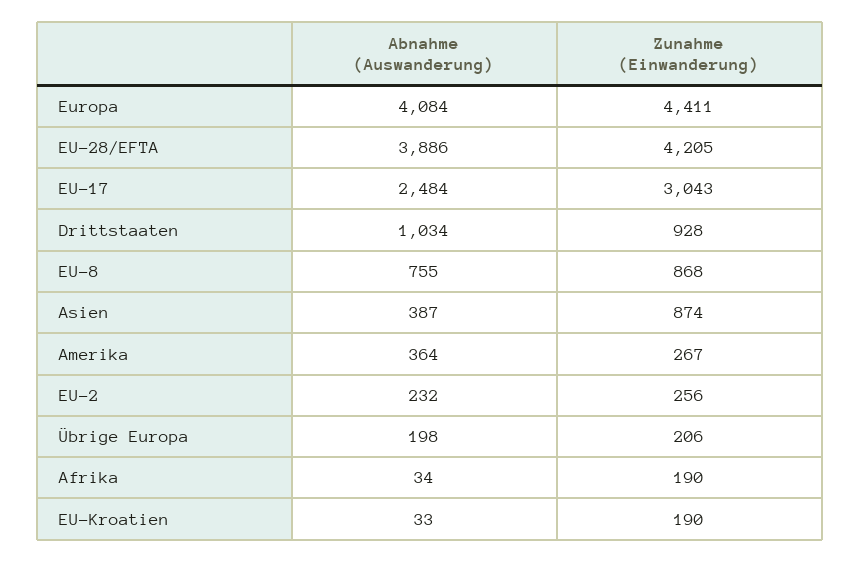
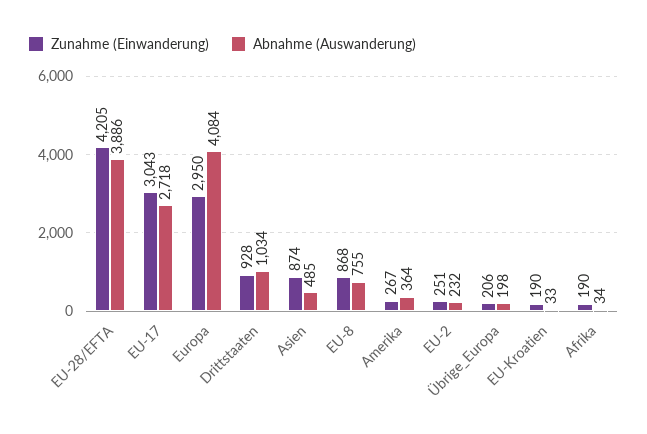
  {
    "Abnahme (Auswanderung)": {
      "Europa": 4084,
      "EU-28/EFTA": 3886,
-     "EU-17": 2484,
+     "EU-17": 2718,
      "Drittstaaten": 1034,
      "EU-8": 755,
-     "Asien": 387,
+     "Asien": 485,
      "Amerika": 364,
      "EU-2": 232,
      "Übrige Europa": 198,
      "Afrika": 34,
      "EU-Kroatien": 33
    },
    "Zunahme (Einwanderung)": {
-     "Europa": 4411,
+     "Europa": 2950,
      "EU-28/EFTA": 4205,
      "EU-17": 3043,
      "Drittstaaten": 928,
      "EU-8": 868,
      "Asien": 874,
      "Amerika": 267,
-     "EU-2": 256,
+     "EU-2": 251,
      "Übrige Europa": 206,
      "Afrika": 190,
      "EU-Kroatien": 190
    }
  }

